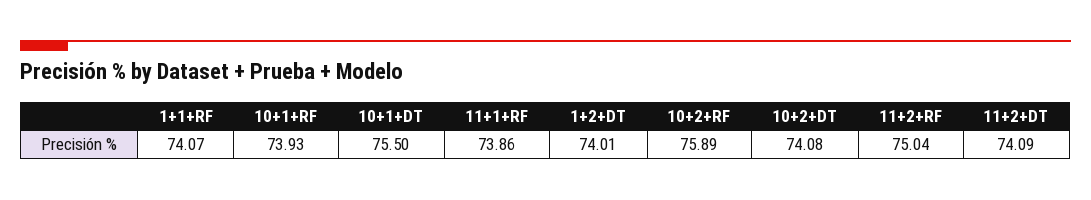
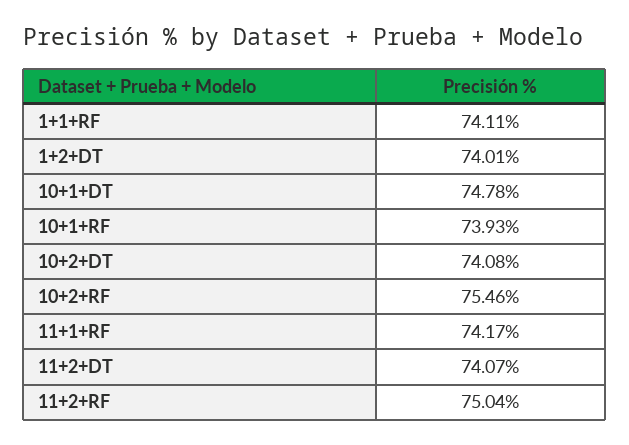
  {
-   "1+1+RF": 74.07,
+   "1+1+RF": 74.11,
    "10+1+RF": 73.93,
-   "10+1+DT": 75.5,
+   "10+1+DT": 74.78,
-   "11+1+RF": 73.86,
+   "11+1+RF": 74.17,
    "1+2+DT": 74.01,
-   "10+2+RF": 75.89,
+   "10+2+RF": 75.46,
    "10+2+DT": 74.08,
    "11+2+RF": 75.04,
-   "11+2+DT": 74.09
+   "11+2+DT": 74.07
  }

